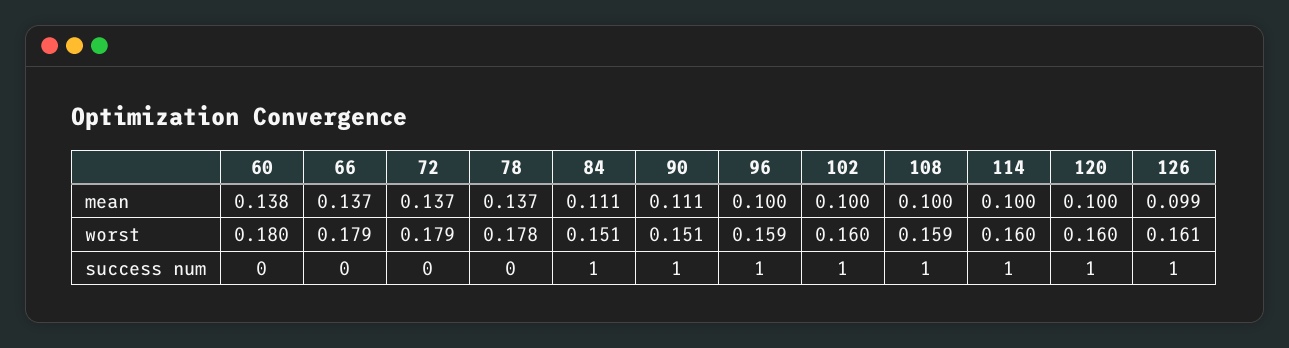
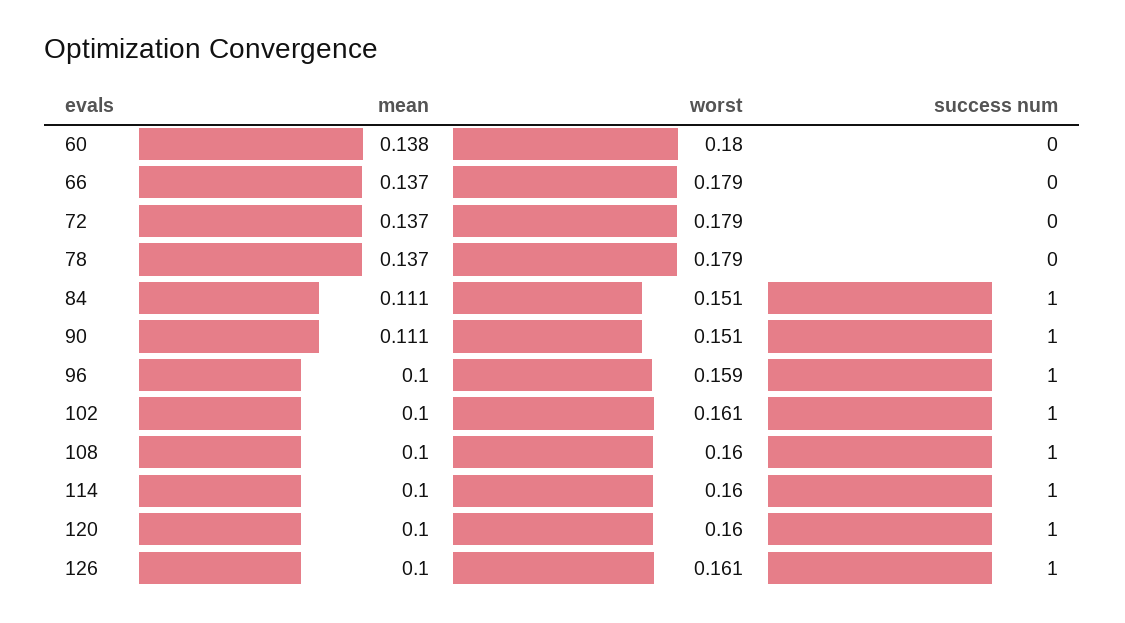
  {
    "60": {
      "mean": 0.138,
      "worst": 0.18,
      "success num": 0
    },
    "66": {
      "mean": 0.137,
      "worst": 0.179,
      "success num": 0
    },
    "72": {
      "mean": 0.137,
      "worst": 0.179,
      "success num": 0
    },
    "78": {
      "mean": 0.137,
-     "worst": 0.178,
+     "worst": 0.179,
      "success num": 0
    },
    "84": {
      "mean": 0.111,
      "worst": 0.151,
      "success num": 1
    },
    "90": {
      "mean": 0.111,
      "worst": 0.151,
      "success num": 1
    },
    "96": {
      "mean": 0.1,
      "worst": 0.159,
      "success num": 1
    },
    "102": {
      "mean": 0.1,
-     "worst": 0.16,
+     "worst": 0.161,
      "success num": 1
    },
    "108": {
      "mean": 0.1,
-     "worst": 0.159,
+     "worst": 0.16,
      "success num": 1
    },
    "114": {
      "mean": 0.1,
      "worst": 0.16,
      "success num": 1
    },
    "120": {
      "mean": 0.1,
      "worst": 0.16,
      "success num": 1
    },
    "126": {
-     "mean": 0.099,
+     "mean": 0.1,
      "worst": 0.161,
      "success num": 1
    }
  }

